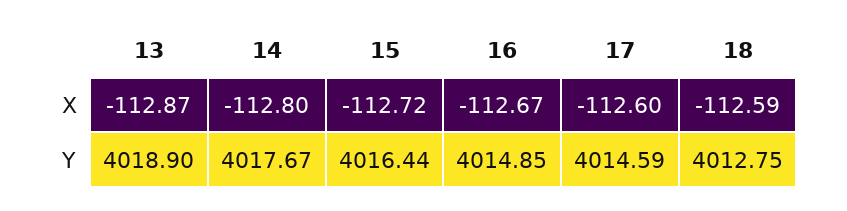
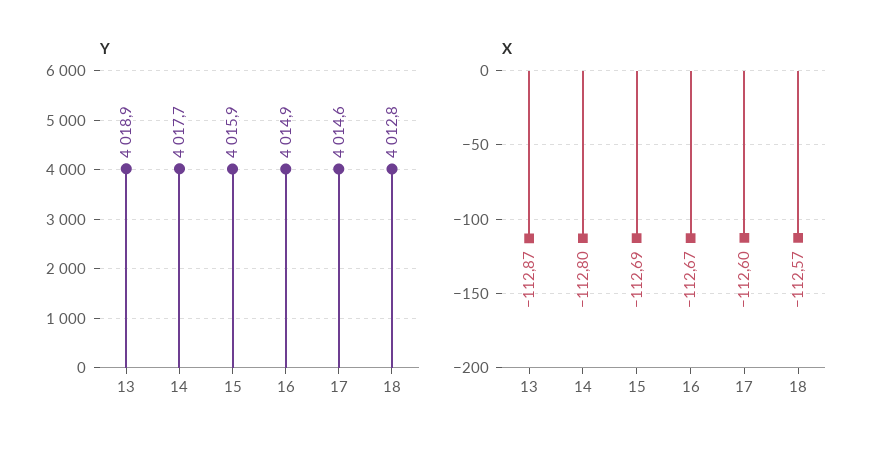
  {
    "X": {
      "13": -112.87,
      "14": -112.8,
-     "15": -112.72,
+     "15": -112.69,
      "16": -112.67,
      "17": -112.6,
-     "18": -112.59
+     "18": -112.57
    },
    "Y": {
      "13": 4018.9,
      "14": 4017.67,
-     "15": 4016.44,
+     "15": 4015.9,
      "16": 4014.85,
      "17": 4014.59,
      "18": 4012.75
    }
  }

